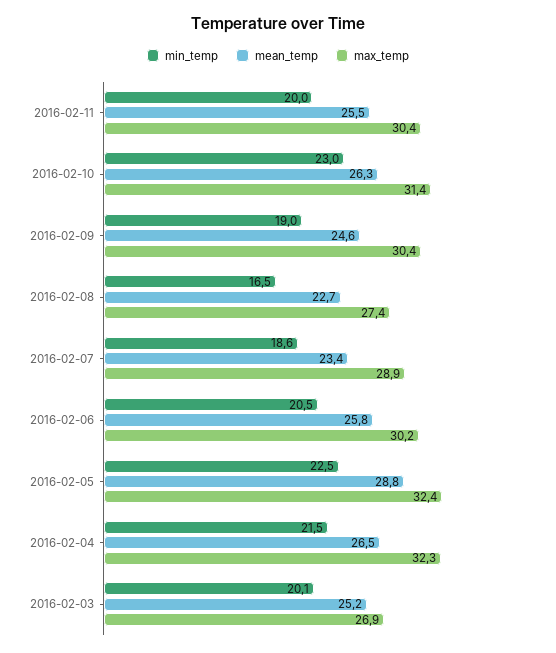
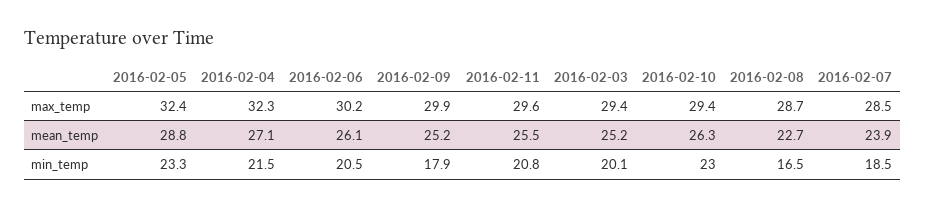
  {
    "min_temp": {
-     "2016-02-11": 20,
+     "2016-02-11": 20.8,
      "2016-02-10": 23,
-     "2016-02-09": 19,
+     "2016-02-09": 17.9,
      "2016-02-08": 16.5,
-     "2016-02-07": 18.6,
+     "2016-02-07": 18.5,
      "2016-02-06": 20.5,
-     "2016-02-05": 22.5,
+     "2016-02-05": 23.3,
      "2016-02-04": 21.5,
      "2016-02-03": 20.1
    },
    "mean_temp": {
      "2016-02-11": 25.5,
      "2016-02-10": 26.3,
-     "2016-02-09": 24.6,
+     "2016-02-09": 25.2,
      "2016-02-08": 22.7,
-     "2016-02-07": 23.4,
+     "2016-02-07": 23.9,
-     "2016-02-06": 25.8,
+     "2016-02-06": 26.1,
      "2016-02-05": 28.8,
-     "2016-02-04": 26.5,
+     "2016-02-04": 27.1,
      "2016-02-03": 25.2
    },
    "max_temp": {
-     "2016-02-11": 30.4,
+     "2016-02-11": 29.6,
-     "2016-02-10": 31.4,
+     "2016-02-10": 29.4,
-     "2016-02-09": 30.4,
+     "2016-02-09": 29.9,
-     "2016-02-08": 27.4,
+     "2016-02-08": 28.7,
-     "2016-02-07": 28.9,
+     "2016-02-07": 28.5,
      "2016-02-06": 30.2,
      "2016-02-05": 32.4,
      "2016-02-04": 32.3,
-     "2016-02-03": 26.9
+     "2016-02-03": 29.4
    }
  }

